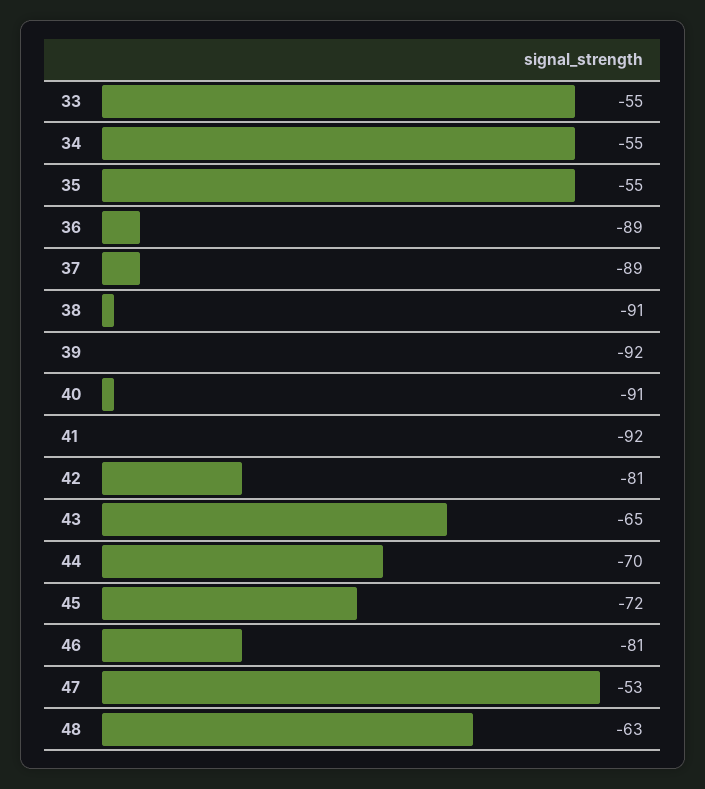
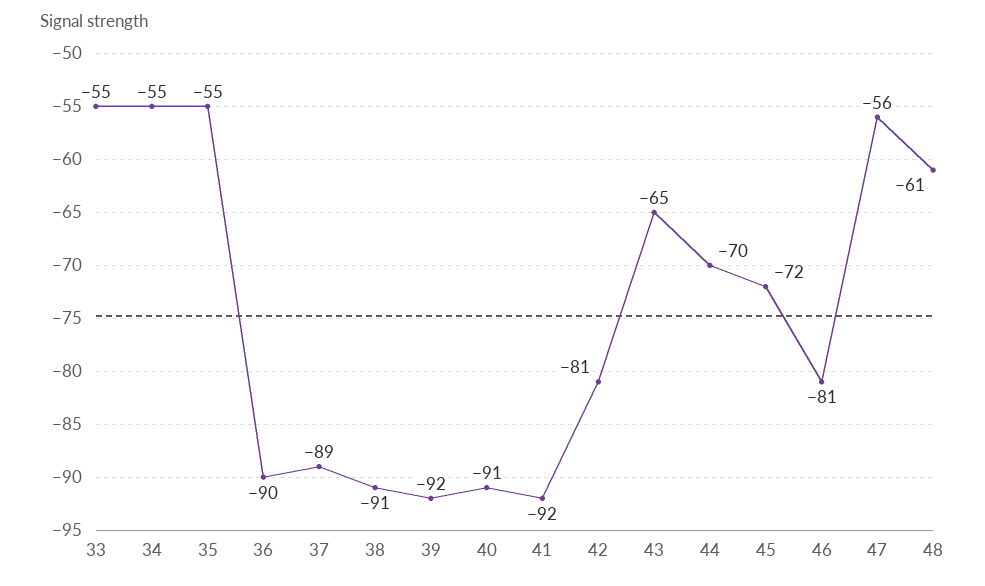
  {
    "33": -55,
    "34": -55,
    "35": -55,
-   "36": -89,
+   "36": -90,
    "37": -89,
    "38": -91,
    "39": -92,
    "40": -91,
    "41": -92,
    "42": -81,
    "43": -65,
    "44": -70,
    "45": -72,
    "46": -81,
-   "47": -53,
+   "47": -56,
-   "48": -63
+   "48": -61
  }

